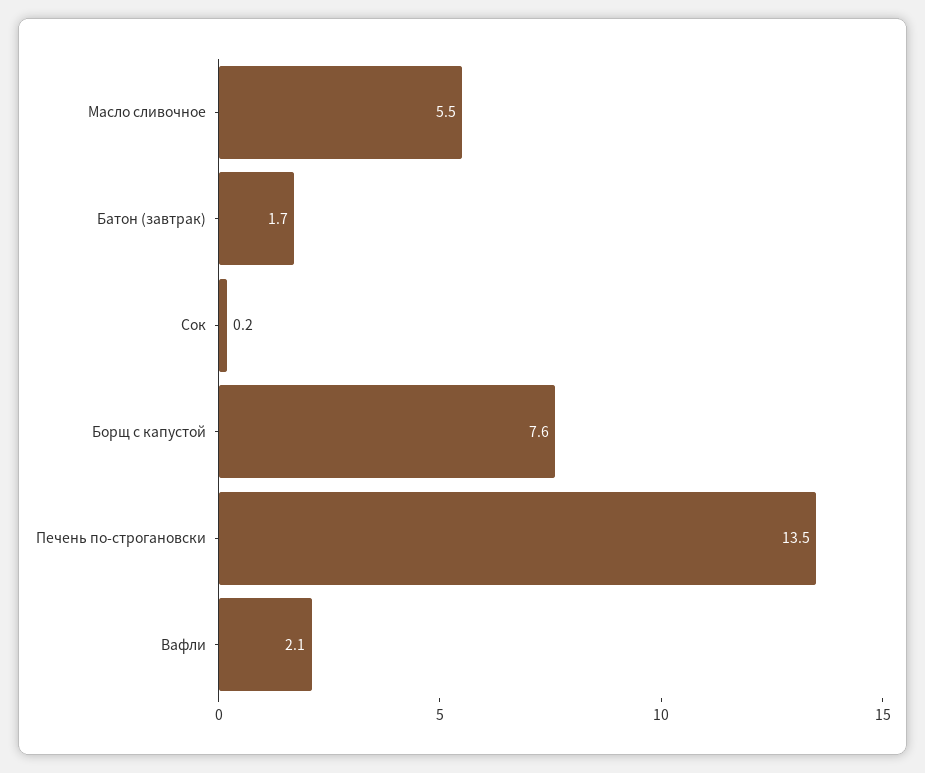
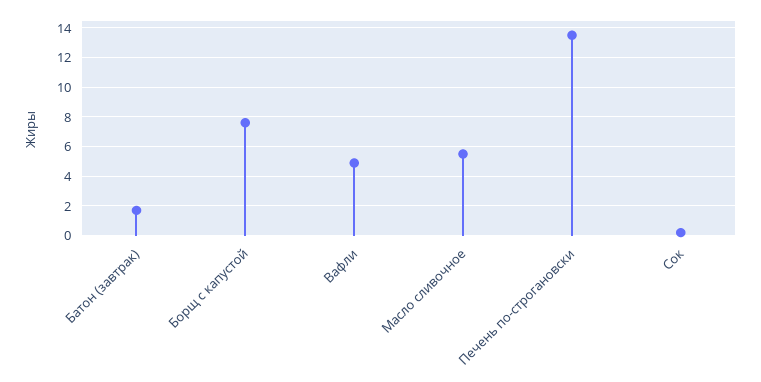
  {
    "Масло сливочное": 5.5,
    "Батон (завтрак)": 1.7,
    "Сок": 0.2,
    "Борщ с капустой": 7.6,
    "Печень по-строгановски": 13.5,
-   "Вафли": 2.1
+   "Вафли": 5
  }

